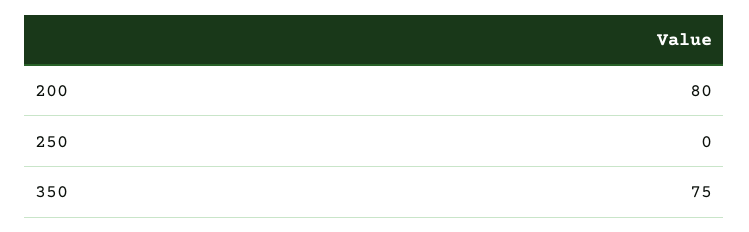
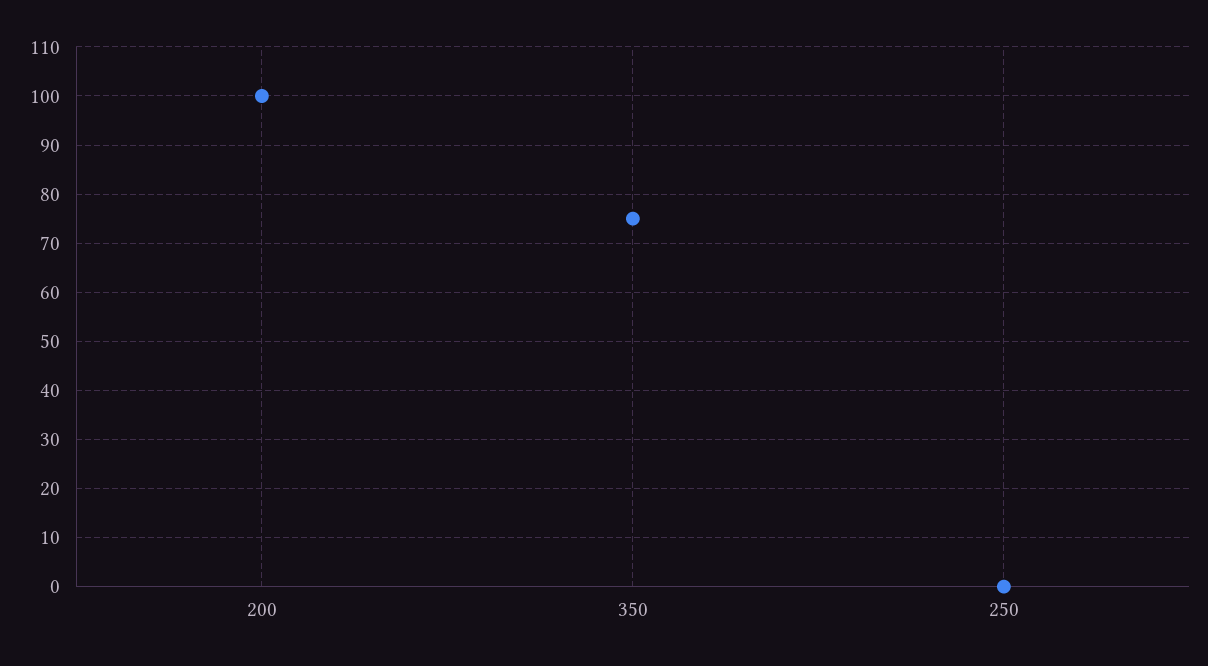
  {
-   "200": 80,
+   "200": 100,
    "250": 0,
    "350": 75
  }

